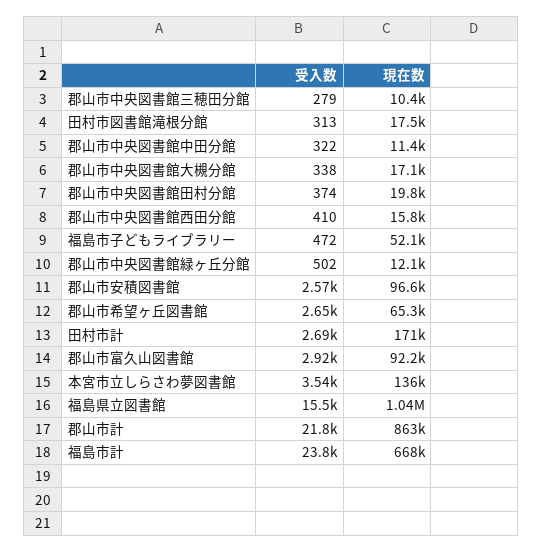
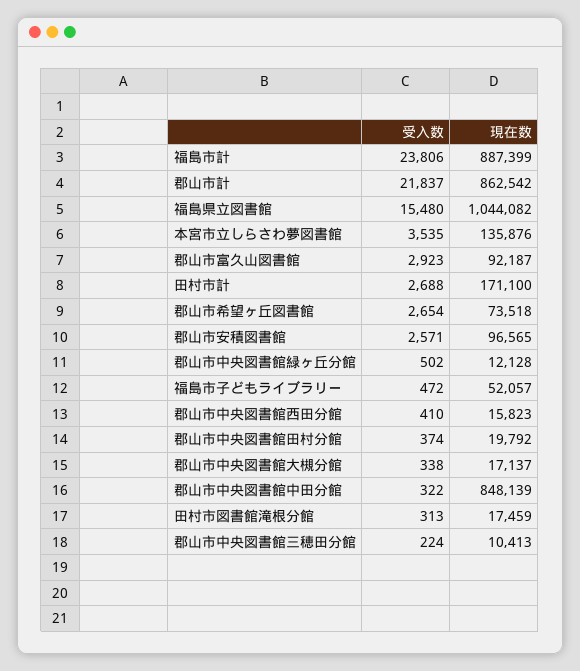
  {
    "受入数": {
-     "郡山市中央図書館三穂田分館": 279,
+     "郡山市中央図書館三穂田分館": 224,
      "田村市図書館滝根分館": 313,
      "郡山市中央図書館中田分館": 322,
      "郡山市中央図書館大槻分館": 338,
      "郡山市中央図書館田村分館": 374,
      "郡山市中央図書館西田分館": 410,
      "福島市子どもライブラリー": 472,
      "郡山市中央図書館緑ヶ丘分館": 502,
      "郡山市安積図書館": 2571,
      "郡山市希望ヶ丘図書館": 2654,
      "田村市計": 2688,
      "郡山市富久山図書館": 2923,
      "本宮市立しらさわ夢図書館": 3535,
      "福島県立図書館": 15480,
      "郡山市計": 21837,
      "福島市計": 23806
    },
    "現在数": {
      "郡山市中央図書館三穂田分館": 10413,
      "田村市図書館滝根分館": 17459,
-     "郡山市中央図書館中田分館": 11400,
+     "郡山市中央図書館中田分館": 848139,
      "郡山市中央図書館大槻分館": 17137,
      "郡山市中央図書館田村分館": 19792,
      "郡山市中央図書館西田分館": 15823,
      "福島市子どもライブラリー": 52057,
      "郡山市中央図書館緑ヶ丘分館": 12128,
      "郡山市安積図書館": 96565,
-     "郡山市希望ヶ丘図書館": 65300,
+     "郡山市希望ヶ丘図書館": 73518,
      "田村市計": 171100,
      "郡山市富久山図書館": 92187,
      "本宮市立しらさわ夢図書館": 135876,
      "福島県立図書館": 1044082,
      "郡山市計": 862542,
-     "福島市計": 668000
+     "福島市計": 887399
    }
  }

